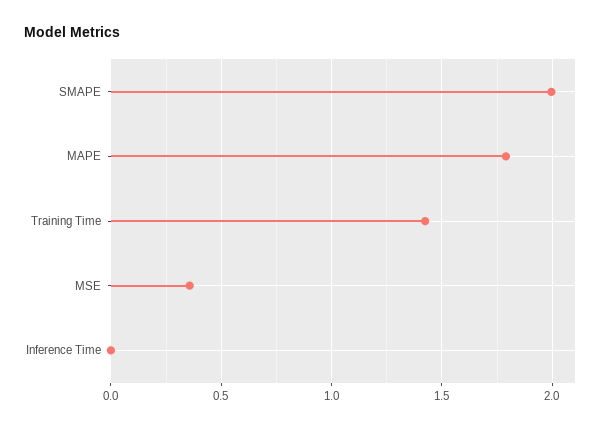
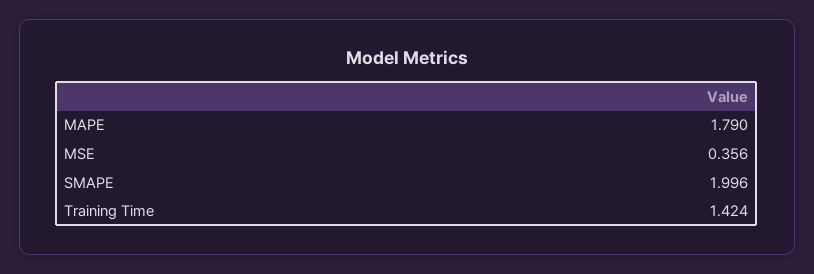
  {
    "SMAPE": 1.996,
    "MAPE": 1.79,
    "Training Time": 1.424,
-   "MSE": 0.356,
+   "MSE": 0.356
-   "Inference Time": 0
  }

